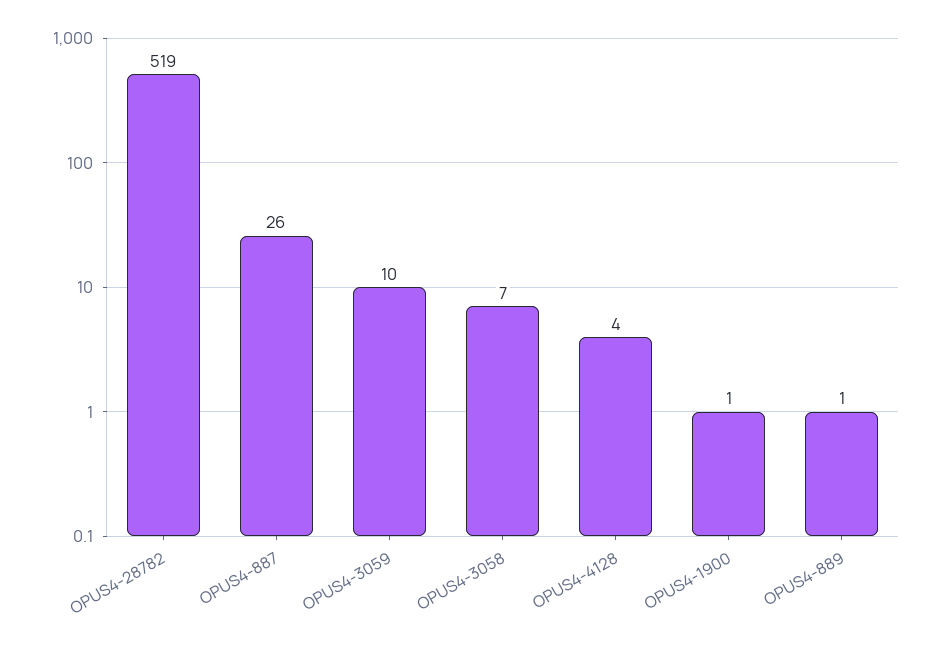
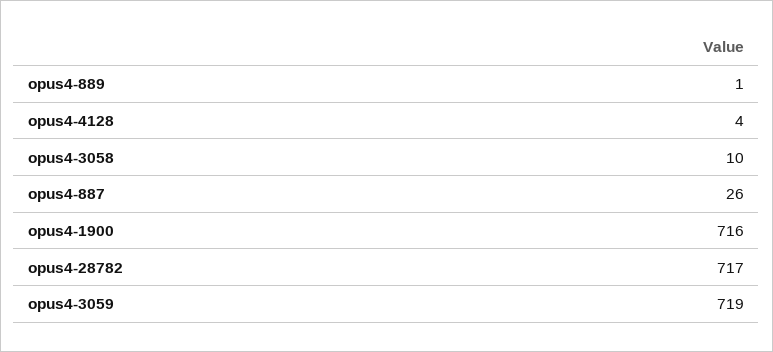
  {
-   "OPUS4-28782": 519,
+   "OPUS4-28782": 717,
    "OPUS4-887": 26,
-   "OPUS4-3059": 10,
+   "OPUS4-3059": 719,
-   "OPUS4-3058": 7,
+   "OPUS4-3058": 10,
    "OPUS4-4128": 4,
-   "OPUS4-1900": 1,
+   "OPUS4-1900": 716,
    "OPUS4-889": 1
  }

